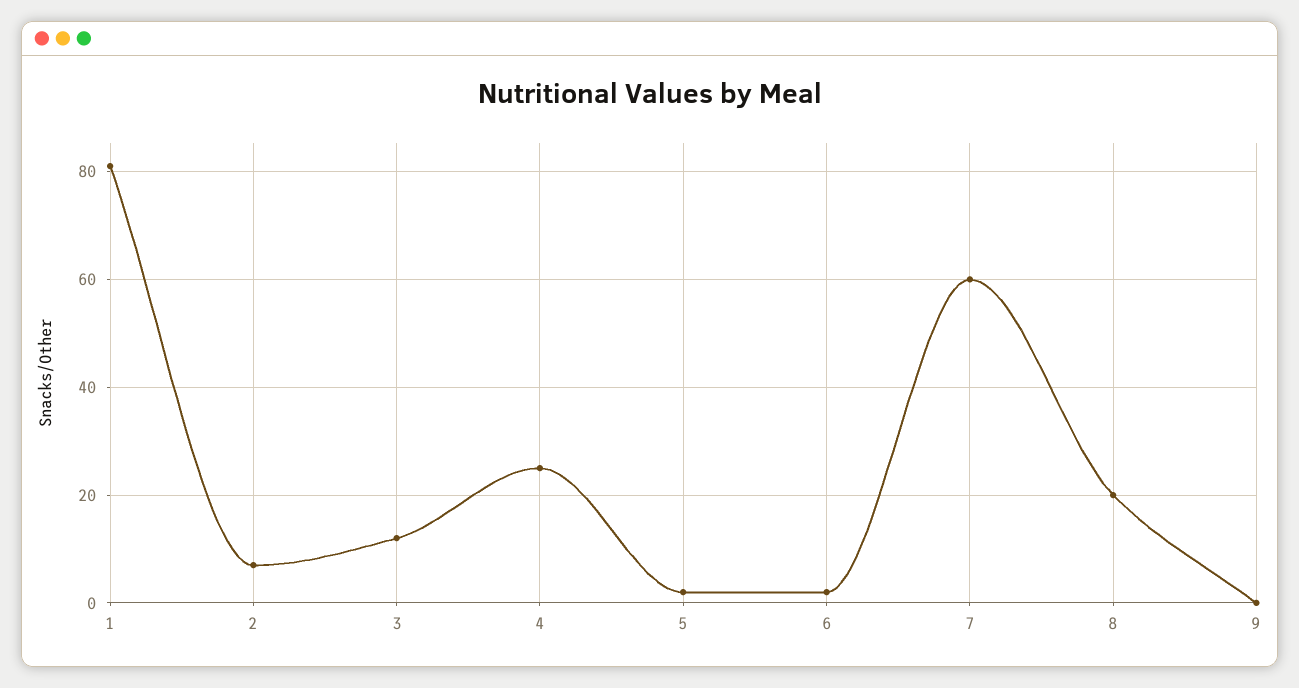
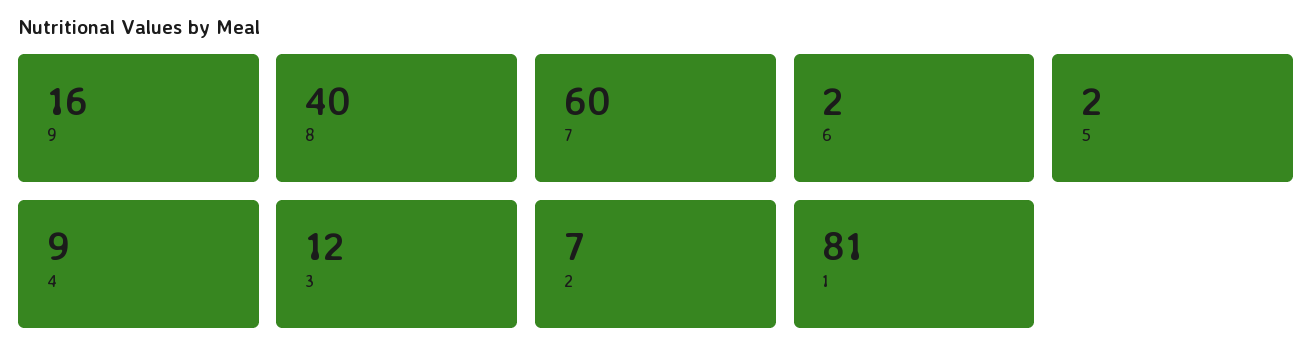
  {
    "1": 81,
    "2": 7,
    "3": 12,
-   "4": 25,
+   "4": 9,
    "5": 2,
    "6": 2,
    "7": 60,
-   "8": 20,
+   "8": 40,
-   "9": 0
+   "9": 16
  }

